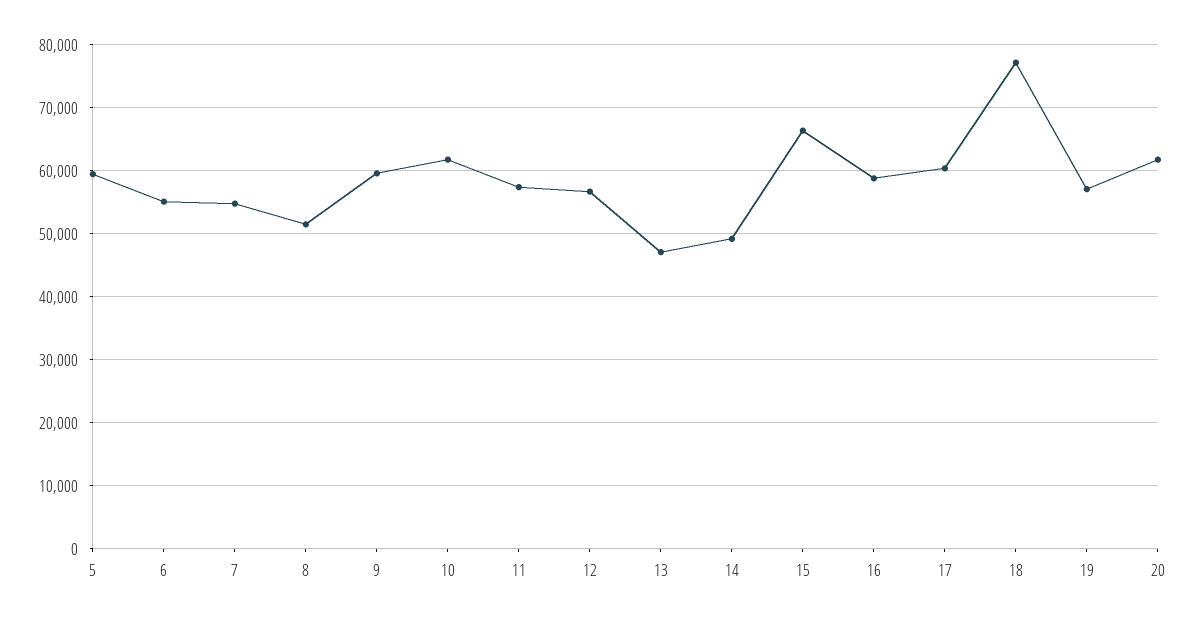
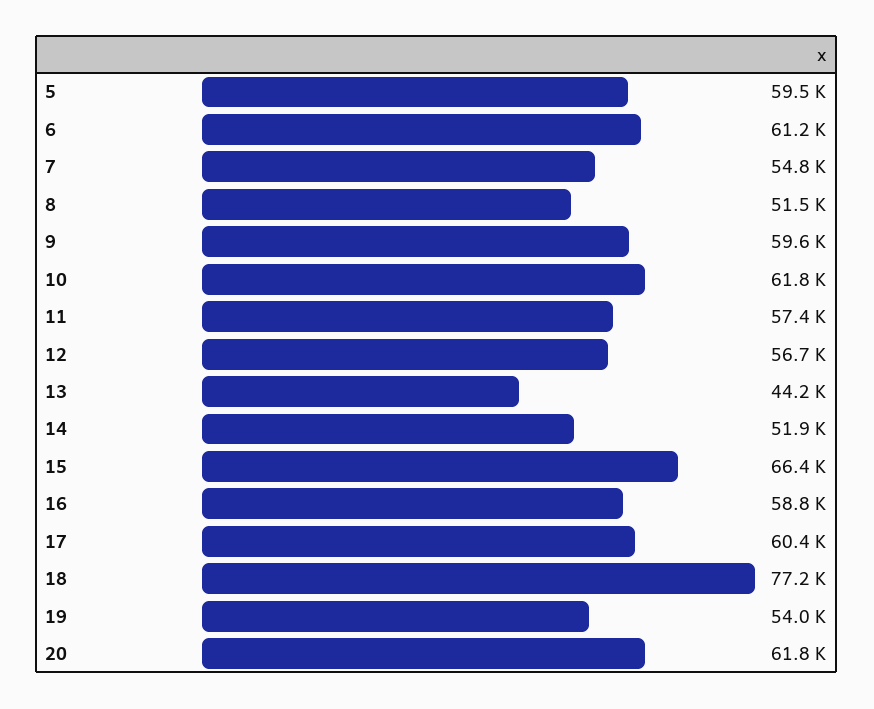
  {
    "5": 59500,
-   "6": 55000,
+   "6": 61200,
    "7": 54800,
    "8": 51500,
    "9": 59600,
    "10": 61800,
    "11": 57400,
    "12": 56700,
-   "13": 47000,
+   "13": 44200,
-   "14": 49000,
+   "14": 51900,
    "15": 66400,
    "16": 58800,
    "17": 60400,
    "18": 77200,
-   "19": 57000,
+   "19": 54000,
    "20": 61800
  }

